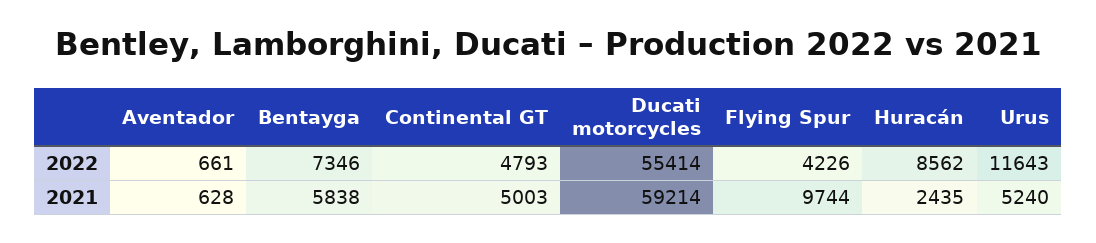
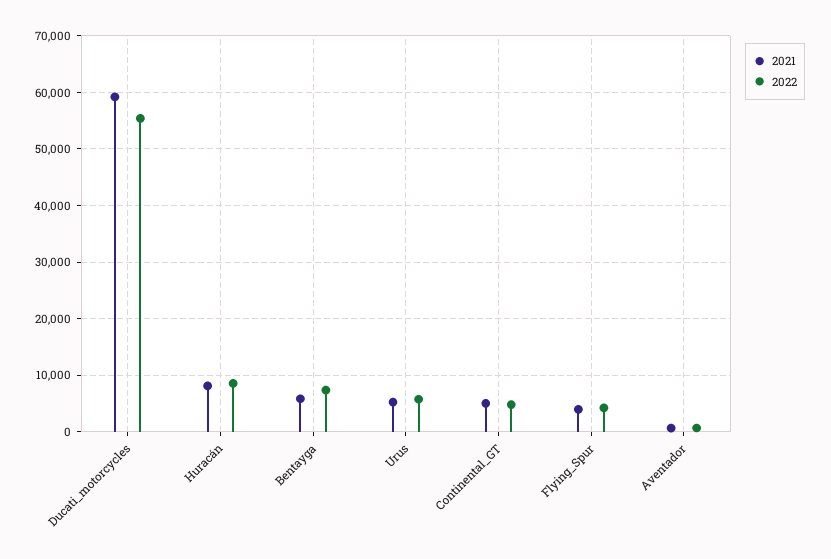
  {
    "2022": {
      "Aventador": 661,
      "Bentayga": 7346,
      "Continental GT": 4793,
      "Ducati motorcycles": 55414,
      "Flying Spur": 4226,
      "Huracán": 8562,
-     "Urus": 11643
+     "Urus": 6000
    },
    "2021": {
      "Aventador": 628,
      "Bentayga": 5838,
      "Continental GT": 5003,
      "Ducati motorcycles": 59214,
-     "Flying Spur": 9744,
+     "Flying Spur": 4000,
-     "Huracán": 2435,
+     "Huracán": 8000,
      "Urus": 5240
    }
  }

